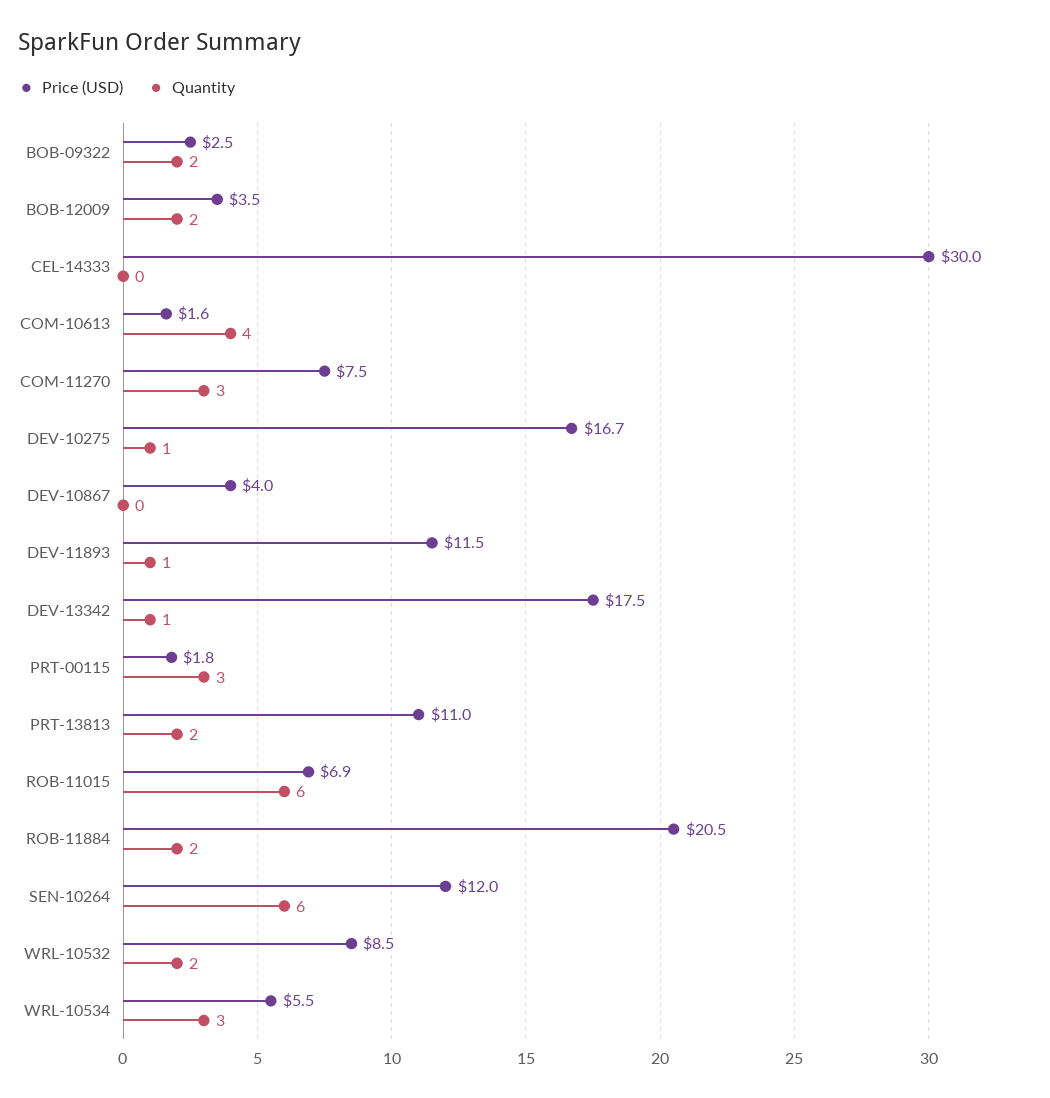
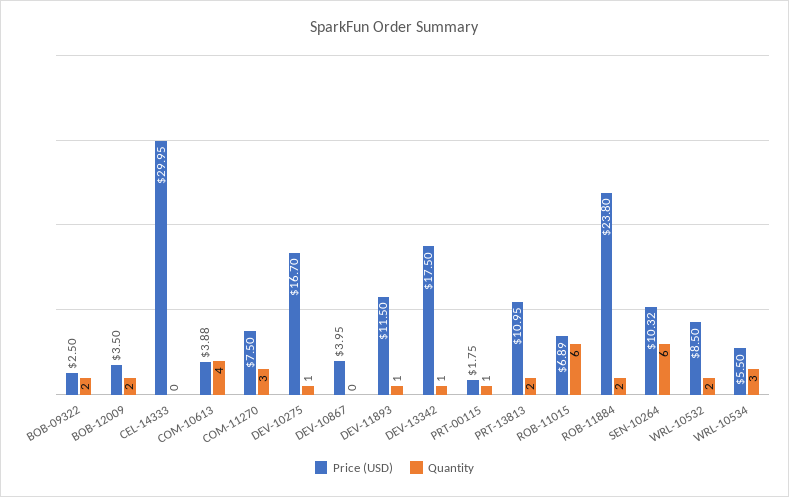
  {
    "Price (USD)": {
      "BOB-09322": 2.5,
      "BOB-12009": 3.5,
      "CEL-14333": 29.95,
-     "COM-10613": 1.6,
+     "COM-10613": 3.88,
      "COM-11270": 7.5,
      "DEV-10275": 16.7,
      "DEV-10867": 3.95,
      "DEV-11893": 11.5,
      "DEV-13342": 17.5,
      "PRT-00115": 1.75,
      "PRT-13813": 10.95,
      "ROB-11015": 6.89,
-     "ROB-11884": 20.5,
+     "ROB-11884": 23.8,
-     "SEN-10264": 12,
+     "SEN-10264": 10.32,
      "WRL-10532": 8.5,
      "WRL-10534": 5.5
    },
    "Quantity": {
      "BOB-09322": 2,
      "BOB-12009": 2,
      "CEL-14333": 0,
      "COM-10613": 4,
      "COM-11270": 3,
      "DEV-10275": 1,
      "DEV-10867": 0,
      "DEV-11893": 1,
      "DEV-13342": 1,
-     "PRT-00115": 3,
+     "PRT-00115": 1,
      "PRT-13813": 2,
      "ROB-11015": 6,
      "ROB-11884": 2,
      "SEN-10264": 6,
      "WRL-10532": 2,
      "WRL-10534": 3
    }
  }

